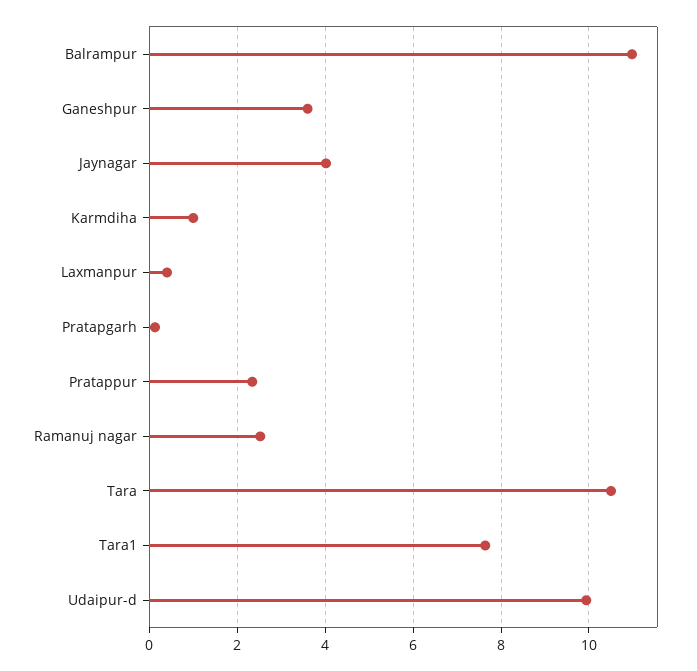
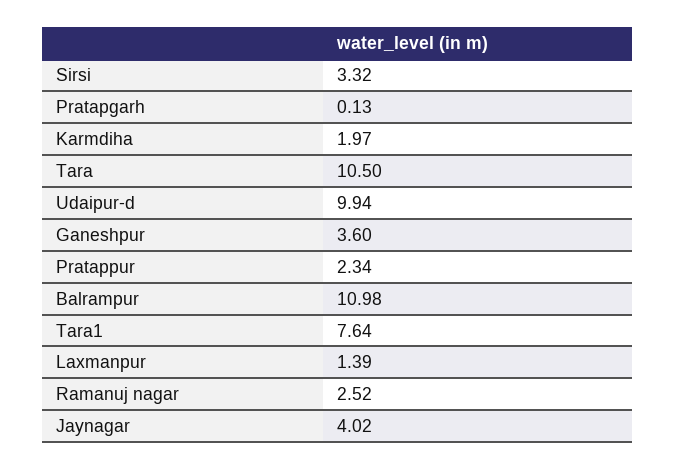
  {
    "Balrampur": 10.98,
    "Ganeshpur": 3.6,
    "Jaynagar": 4.02,
-   "Karmdiha": 1,
+   "Karmdiha": 1.97,
-   "Laxmanpur": 0.4,
+   "Laxmanpur": 1.39,
    "Pratapgarh": 0.13,
    "Pratappur": 2.34,
    "Ramanuj nagar": 2.52,
    "Tara": 10.5,
    "Tara1": 7.64,
-   "Udaipur-d": 9.94
+   "Udaipur-d": 9.94,
+   "Sirsi": 3.32
  }

